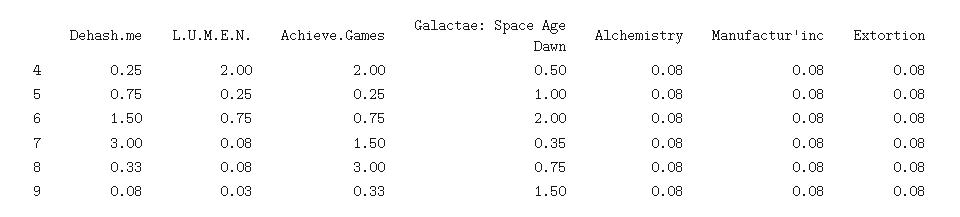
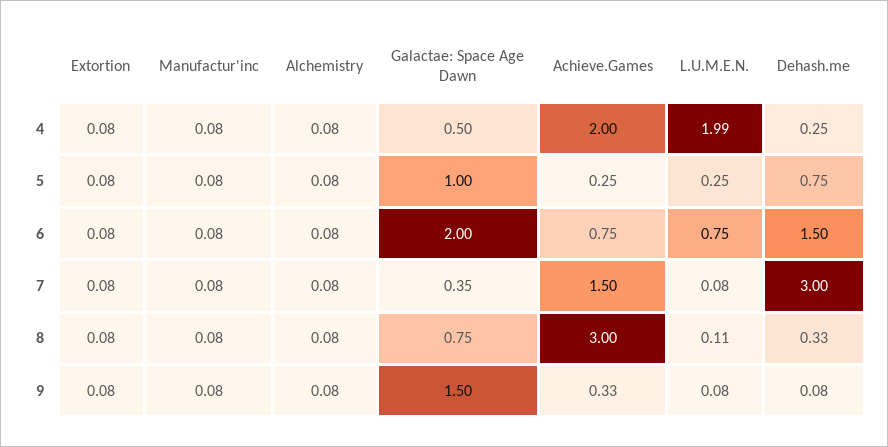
  {
    "Dehash.me": {
      "4": 0.25,
      "5": 0.75,
      "6": 1.5,
      "7": 3,
      "8": 0.33,
      "9": 0.08
    },
    "L.U.M.E.N.": {
-     "4": 2,
+     "4": 1.99,
      "5": 0.25,
      "6": 0.75,
      "7": 0.08,
-     "8": 0.08,
+     "8": 0.11,
-     "9": 0.03
+     "9": 0.08
    },
    "Achieve.Games": {
      "4": 2,
      "5": 0.25,
      "6": 0.75,
      "7": 1.5,
      "8": 3,
      "9": 0.33
    },
    "Galactae: Space Age Dawn": {
      "4": 0.5,
      "5": 1,
      "6": 2,
      "7": 0.35,
      "8": 0.75,
      "9": 1.5
    },
    "Alchemistry": {
      "4": 0.08,
      "5": 0.08,
      "6": 0.08,
      "7": 0.08,
      "8": 0.08,
      "9": 0.08
    },
    "Manufactur'inc": {
      "4": 0.08,
      "5": 0.08,
      "6": 0.08,
      "7": 0.08,
      "8": 0.08,
      "9": 0.08
    },
    "Extortion": {
      "4": 0.08,
      "5": 0.08,
      "6": 0.08,
      "7": 0.08,
      "8": 0.08,
      "9": 0.08
    }
  }

